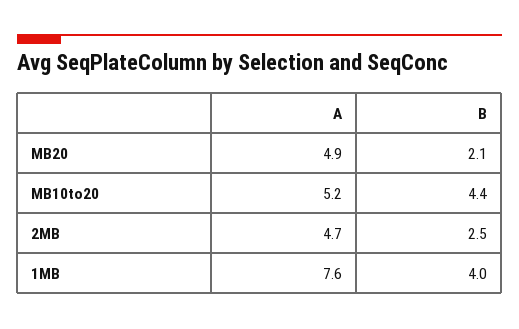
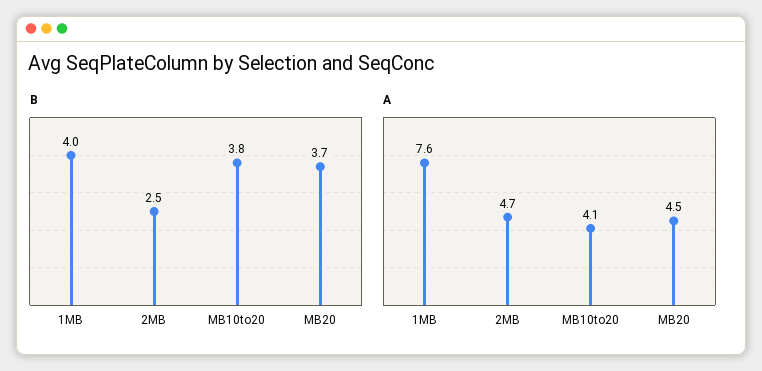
  {
    "A": {
-     "MB20": 4.9,
+     "MB20": 4.5,
-     "MB10to20": 5.2,
+     "MB10to20": 4.1,
      "2MB": 4.7,
      "1MB": 7.6
    },
    "B": {
-     "MB20": 2.1,
+     "MB20": 3.7,
-     "MB10to20": 4.4,
+     "MB10to20": 3.8,
      "2MB": 2.5,
      "1MB": 4
    }
  }

